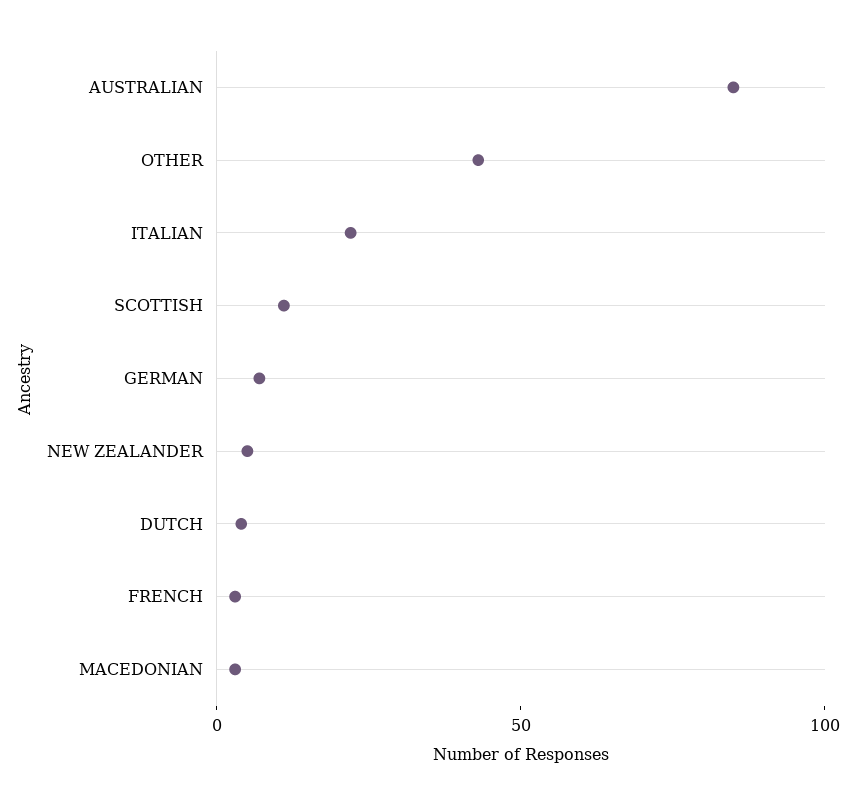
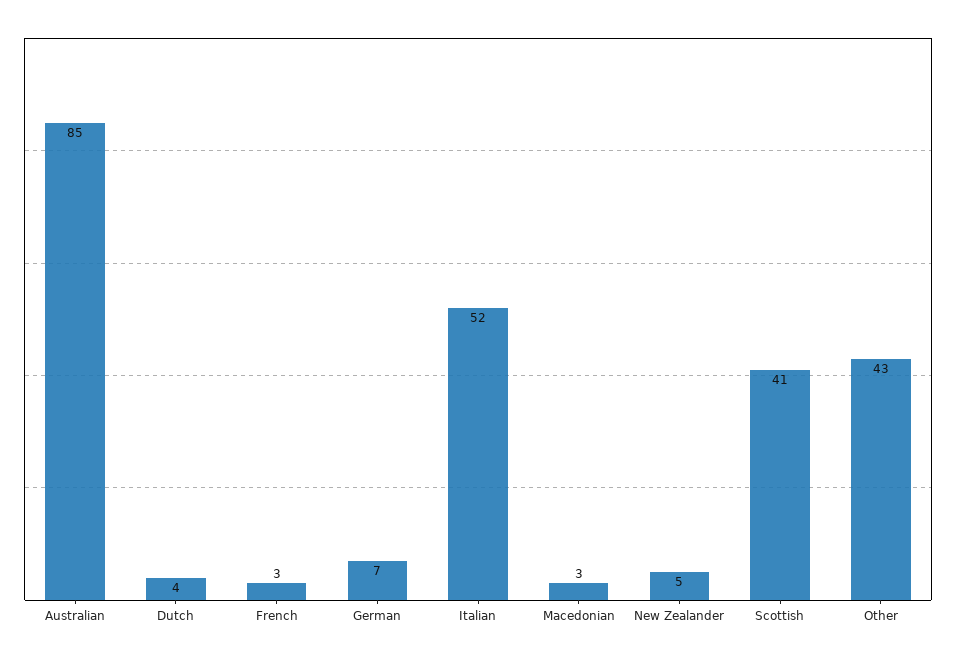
  {
    "AUSTRALIAN": 85,
    "OTHER": 43,
-   "ITALIAN": 20,
+   "ITALIAN": 52,
-   "SCOTTISH": 10,
+   "SCOTTISH": 41,
    "GERMAN": 7,
    "NEW ZEALANDER": 5,
    "DUTCH": 4,
    "FRENCH": 3,
    "MACEDONIAN": 3
  }

